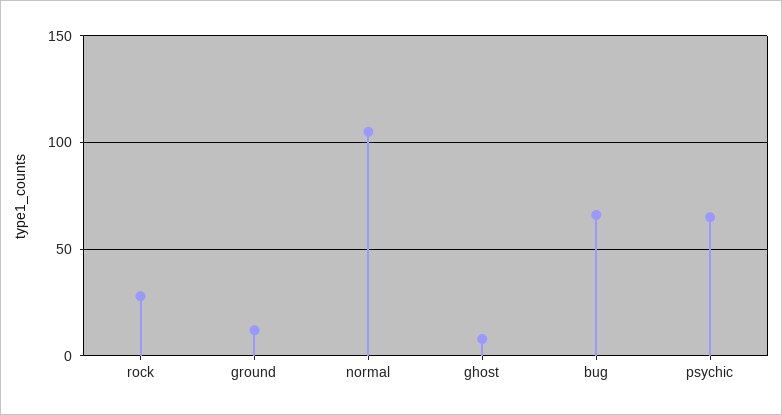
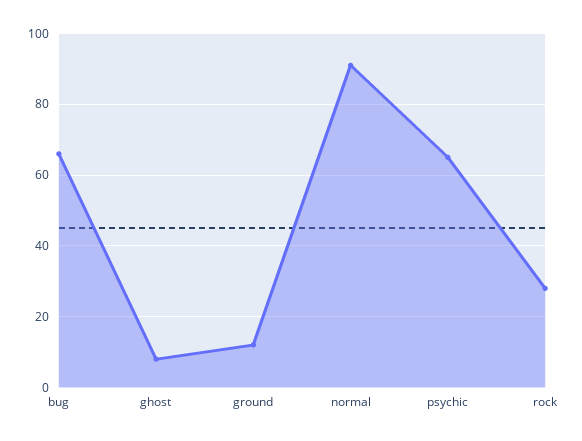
  {
    "rock": 30,
    "ground": 10,
-   "normal": 105,
+   "normal": 90,
    "ghost": 10,
    "bug": 65,
    "psychic": 65
  }

